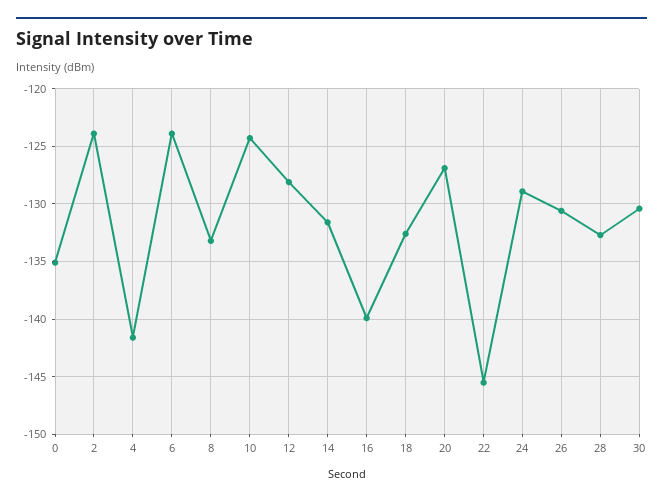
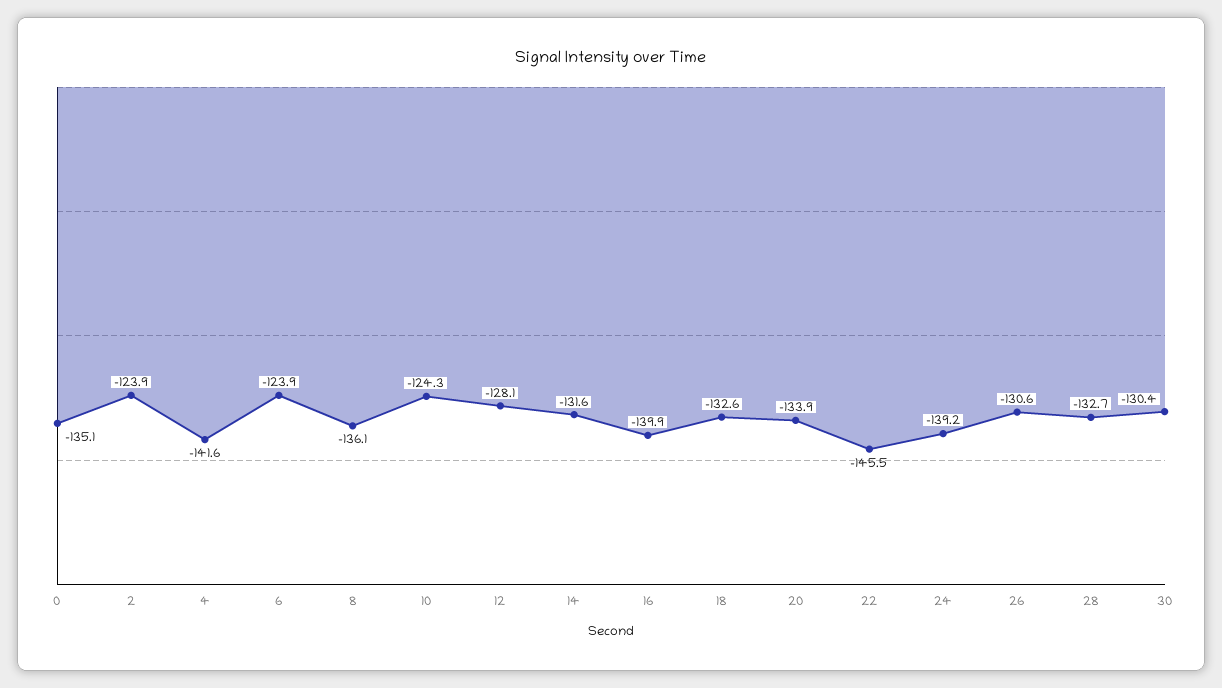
  {
    "0": -135.1,
    "2": -123.9,
    "4": -141.6,
    "6": -123.9,
-   "8": -133,
+   "8": -136.1,
    "10": -124.3,
    "12": -128.1,
    "14": -131.6,
    "16": -139.9,
    "18": -132.6,
-   "20": -127,
+   "20": -133.9,
    "22": -145.5,
-   "24": -129,
+   "24": -139.2,
    "26": -130.6,
    "28": -132.7,
    "30": -130.4
  }

